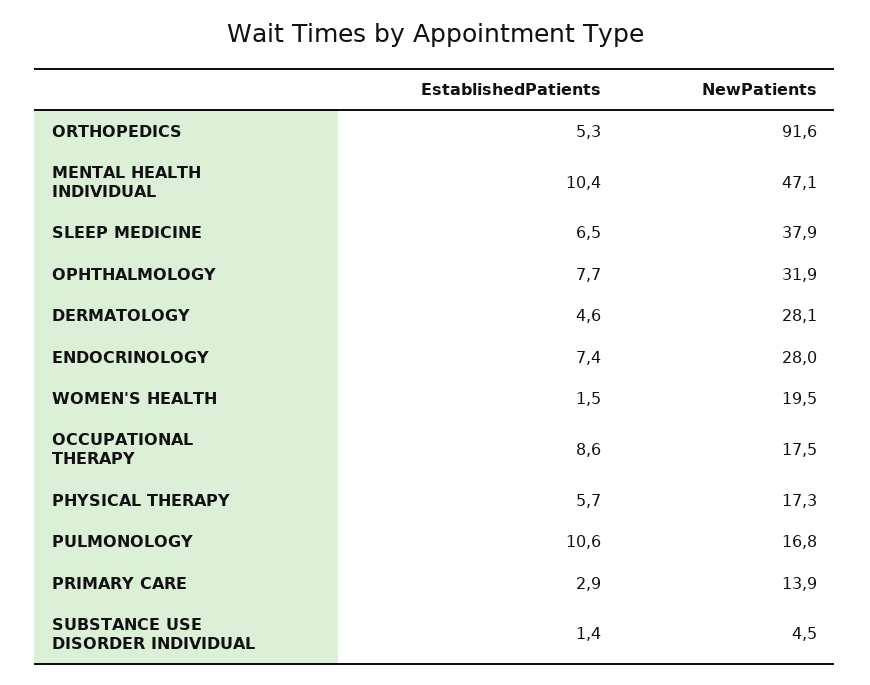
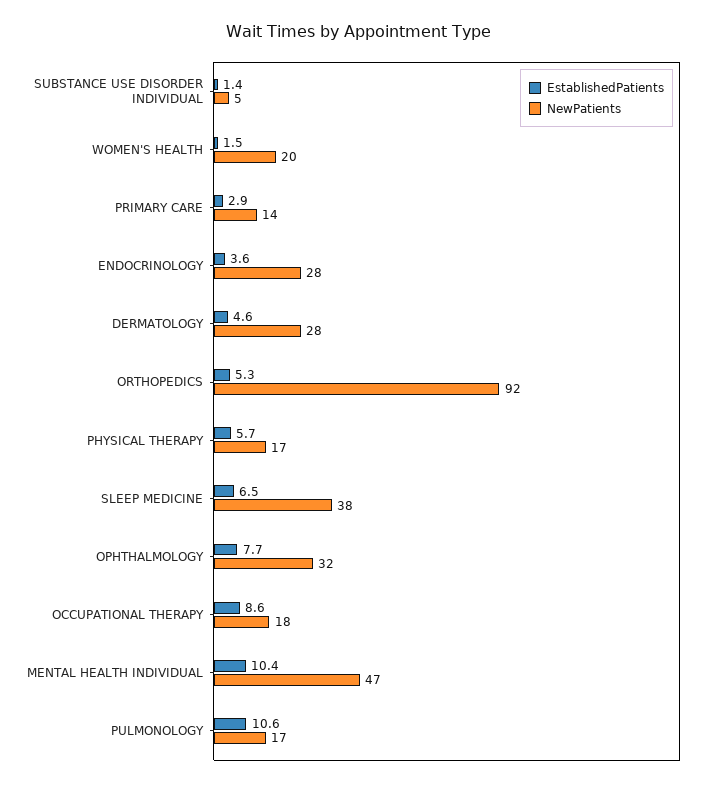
  {
    "EstablishedPatients": {
      "ORTHOPEDICS": 5.3,
      "MENTAL HEALTH INDIVIDUAL": 10.4,
      "SLEEP MEDICINE": 6.5,
      "OPHTHALMOLOGY": 7.7,
      "DERMATOLOGY": 4.6,
-     "ENDOCRINOLOGY": 7.4,
+     "ENDOCRINOLOGY": 3.6,
      "WOMEN'S HEALTH": 1.5,
      "OCCUPATIONAL THERAPY": 8.6,
      "PHYSICAL THERAPY": 5.7,
      "PULMONOLOGY": 10.6,
      "PRIMARY CARE": 2.9,
      "SUBSTANCE USE DISORDER INDIVIDUAL": 1.4
    },
    "NewPatients": {
      "ORTHOPEDICS": 91.6,
      "MENTAL HEALTH INDIVIDUAL": 47.1,
      "SLEEP MEDICINE": 37.9,
      "OPHTHALMOLOGY": 31.9,
      "DERMATOLOGY": 28.1,
      "ENDOCRINOLOGY": 28,
      "WOMEN'S HEALTH": 19.5,
      "OCCUPATIONAL THERAPY": 17.5,
      "PHYSICAL THERAPY": 17.3,
      "PULMONOLOGY": 16.8,
      "PRIMARY CARE": 13.9,
      "SUBSTANCE USE DISORDER INDIVIDUAL": 4.5
    }
  }

